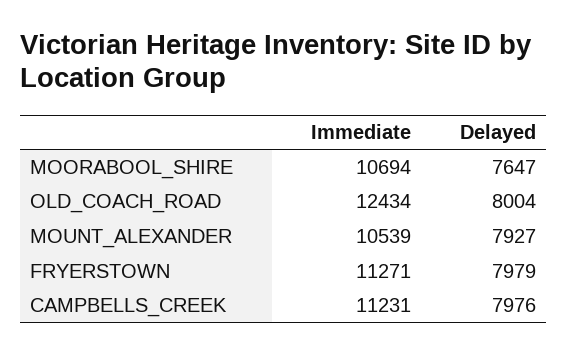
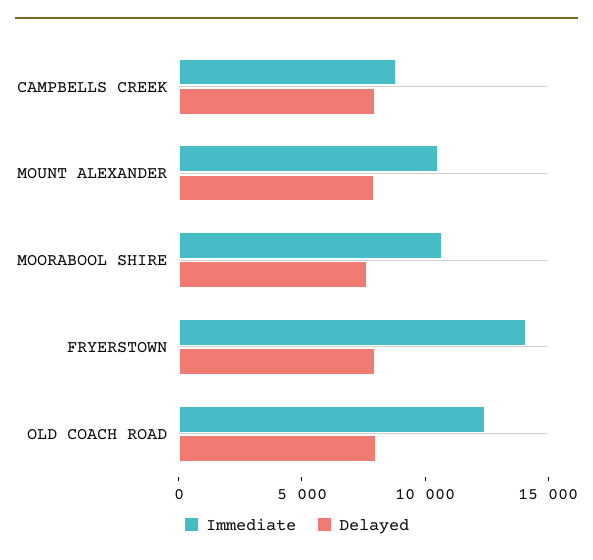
  {
    "Immediate": {
      "MOORABOOL_SHIRE": 10694,
      "OLD_COACH_ROAD": 12434,
      "MOUNT_ALEXANDER": 10539,
-     "FRYERSTOWN": 11271,
+     "FRYERSTOWN": 14000,
-     "CAMPBELLS_CREEK": 11231
+     "CAMPBELLS_CREEK": 9000
    },
    "Delayed": {
      "MOORABOOL_SHIRE": 7647,
      "OLD_COACH_ROAD": 8004,
      "MOUNT_ALEXANDER": 7927,
      "FRYERSTOWN": 7979,
      "CAMPBELLS_CREEK": 7976
    }
  }

